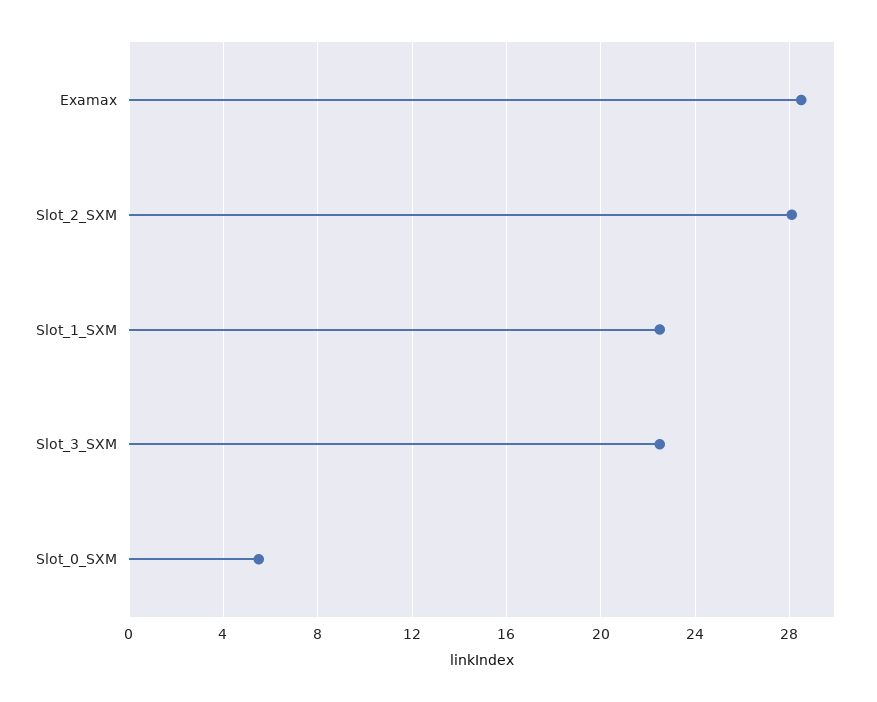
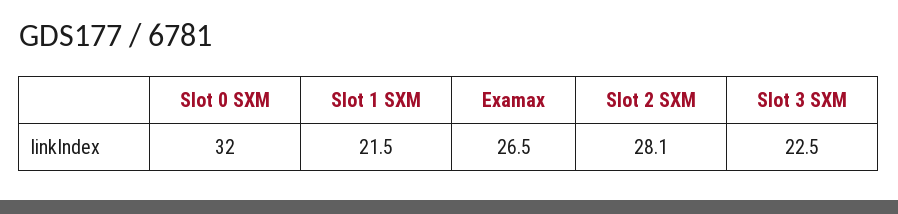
  {
-   "Examax": 28.5,
+   "Examax": 26.5,
    "Slot_2_SXM": 28.1,
-   "Slot_1_SXM": 22.5,
+   "Slot_1_SXM": 21.5,
    "Slot_3_SXM": 22.5,
-   "Slot_0_SXM": 5.5
+   "Slot_0_SXM": 32
  }

